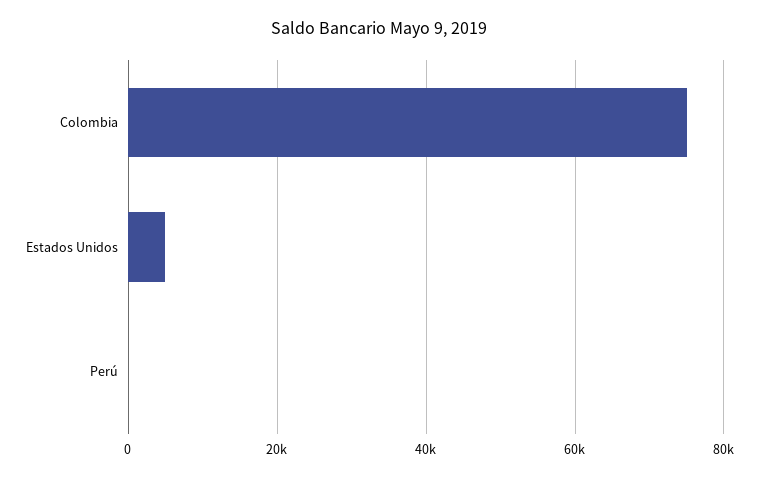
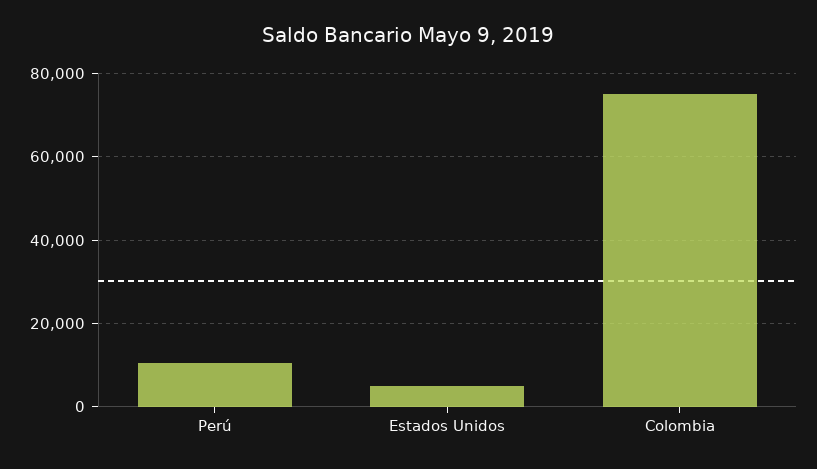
  {
    "Colombia": 76000,
    "Estados Unidos": 4000,
-   "Perú": 0
+   "Perú": 10000
  }

